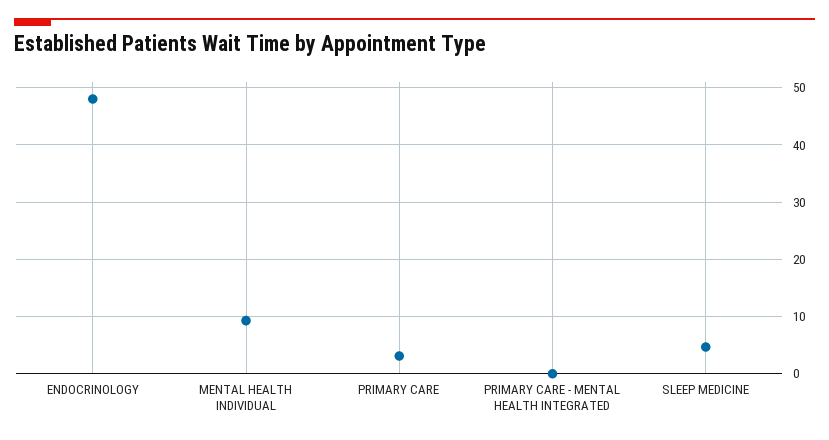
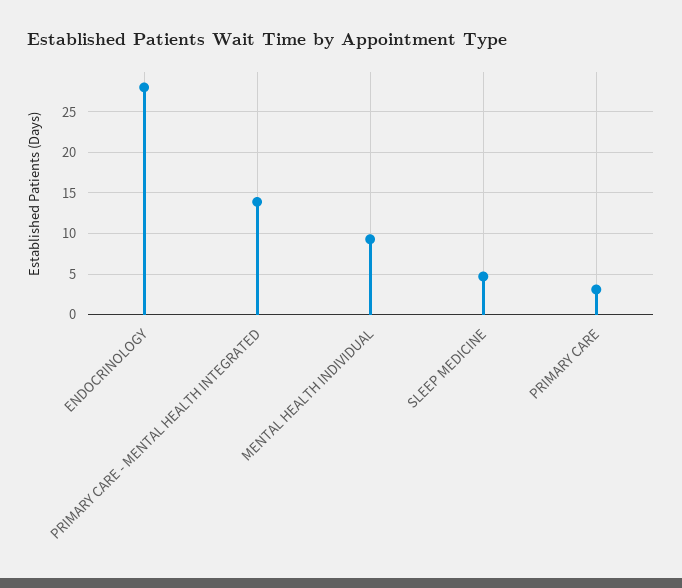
  {
-   "ENDOCRINOLOGY": 48,
+   "ENDOCRINOLOGY": 28,
    "MENTAL HEALTH INDIVIDUAL": 9,
    "PRIMARY CARE": 3,
-   "PRIMARY CARE - MENTAL HEALTH INTEGRATED": 0,
+   "PRIMARY CARE - MENTAL HEALTH INTEGRATED": 14,
    "SLEEP MEDICINE": 5
  }

